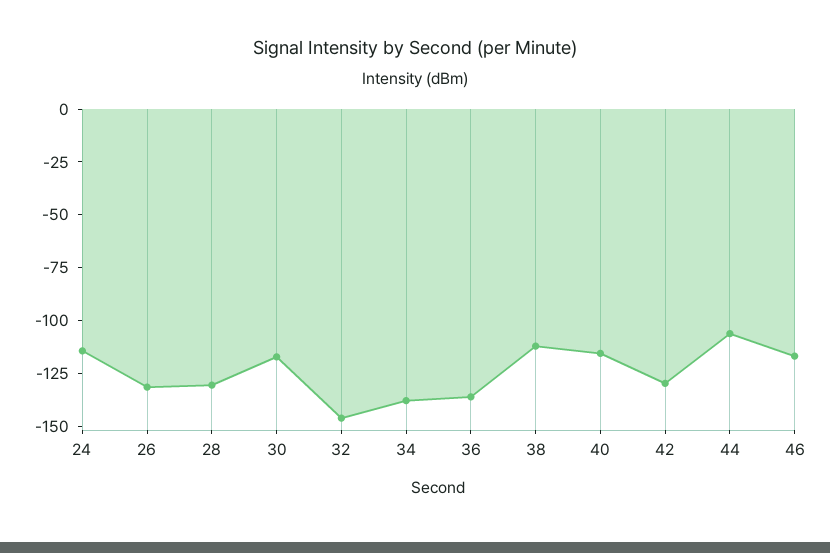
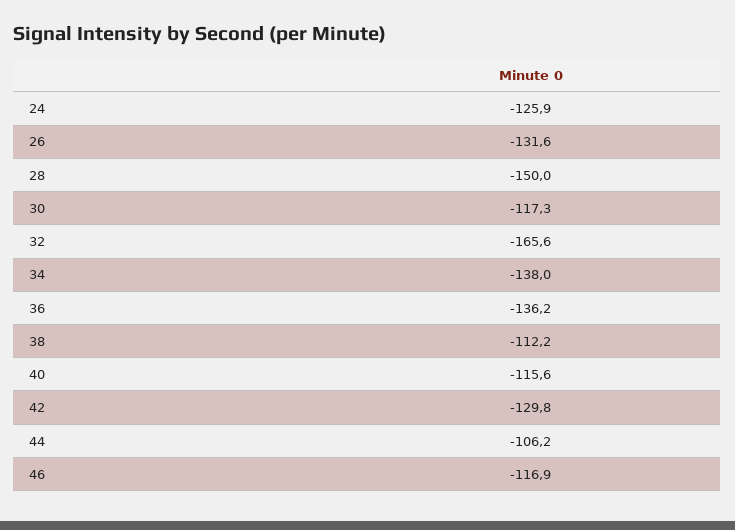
  {
-   "24": -115,
+   "24": -125.9,
    "26": -131.6,
-   "28": -130,
+   "28": -150,
    "30": -117.3,
-   "32": -145,
+   "32": -165.6,
    "34": -138,
    "36": -136.2,
    "38": -112.2,
    "40": -115.6,
    "42": -129.8,
    "44": -106.2,
    "46": -116.9
  }

